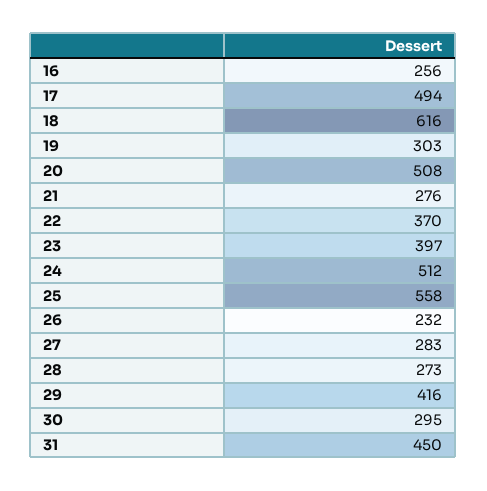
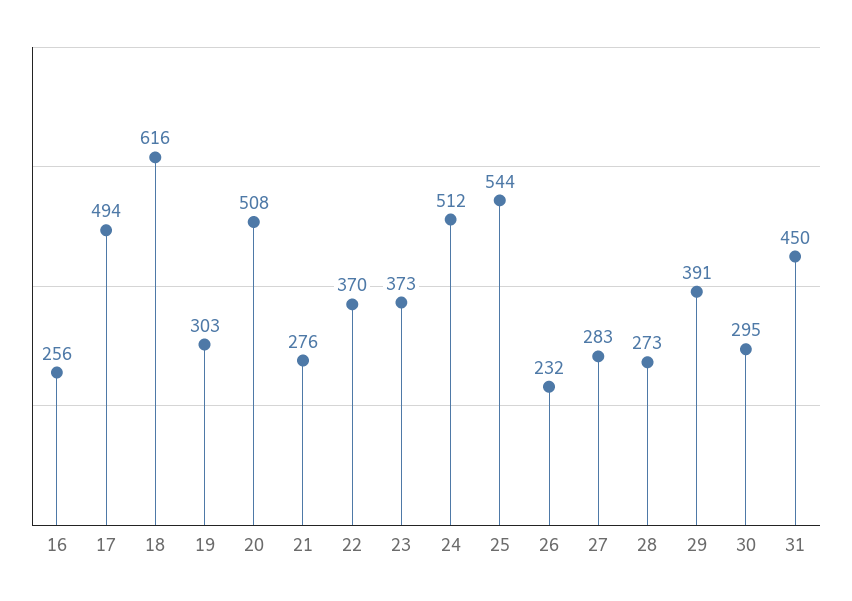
  {
    "16": 256,
    "17": 494,
    "18": 616,
    "19": 303,
    "20": 508,
    "21": 276,
    "22": 370,
-   "23": 397,
+   "23": 373,
    "24": 512,
-   "25": 558,
+   "25": 544,
    "26": 232,
    "27": 283,
    "28": 273,
-   "29": 416,
+   "29": 391,
    "30": 295,
    "31": 450
  }

